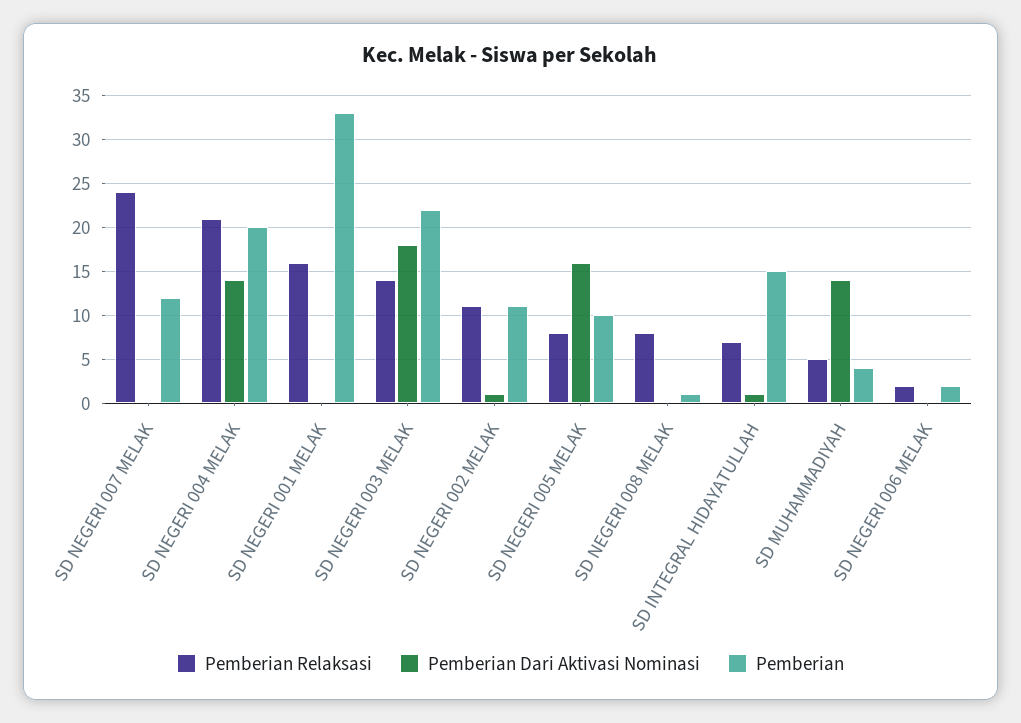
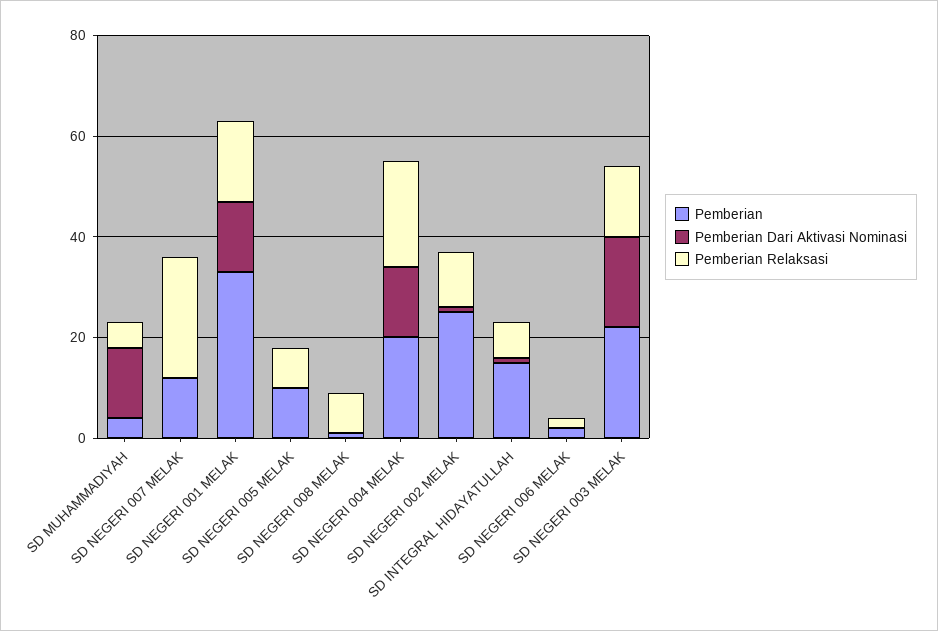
  {
    "Pemberian Relaksasi": {
      "SD NEGERI 007 MELAK": 24,
      "SD NEGERI 004 MELAK": 21,
      "SD NEGERI 001 MELAK": 16,
      "SD NEGERI 003 MELAK": 14,
      "SD NEGERI 002 MELAK": 11,
      "SD NEGERI 005 MELAK": 8,
      "SD NEGERI 008 MELAK": 8,
      "SD INTEGRAL HIDAYATULLAH": 7,
      "SD MUHAMMADIYAH": 5,
      "SD NEGERI 006 MELAK": 2
    },
    "Pemberian Dari Aktivasi Nominasi": {
      "SD NEGERI 007 MELAK": 0,
      "SD NEGERI 004 MELAK": 14,
-     "SD NEGERI 001 MELAK": 0,
+     "SD NEGERI 001 MELAK": 15,
      "SD NEGERI 003 MELAK": 18,
      "SD NEGERI 002 MELAK": 1,
-     "SD NEGERI 005 MELAK": 16,
+     "SD NEGERI 005 MELAK": 0,
      "SD NEGERI 008 MELAK": 0,
      "SD INTEGRAL HIDAYATULLAH": 1,
      "SD MUHAMMADIYAH": 14,
      "SD NEGERI 006 MELAK": 0
    },
    "Pemberian": {
      "SD NEGERI 007 MELAK": 12,
      "SD NEGERI 004 MELAK": 20,
      "SD NEGERI 001 MELAK": 33,
      "SD NEGERI 003 MELAK": 22,
-     "SD NEGERI 002 MELAK": 11,
+     "SD NEGERI 002 MELAK": 25,
      "SD NEGERI 005 MELAK": 10,
      "SD NEGERI 008 MELAK": 1,
      "SD INTEGRAL HIDAYATULLAH": 15,
      "SD MUHAMMADIYAH": 4,
      "SD NEGERI 006 MELAK": 2
    }
  }

